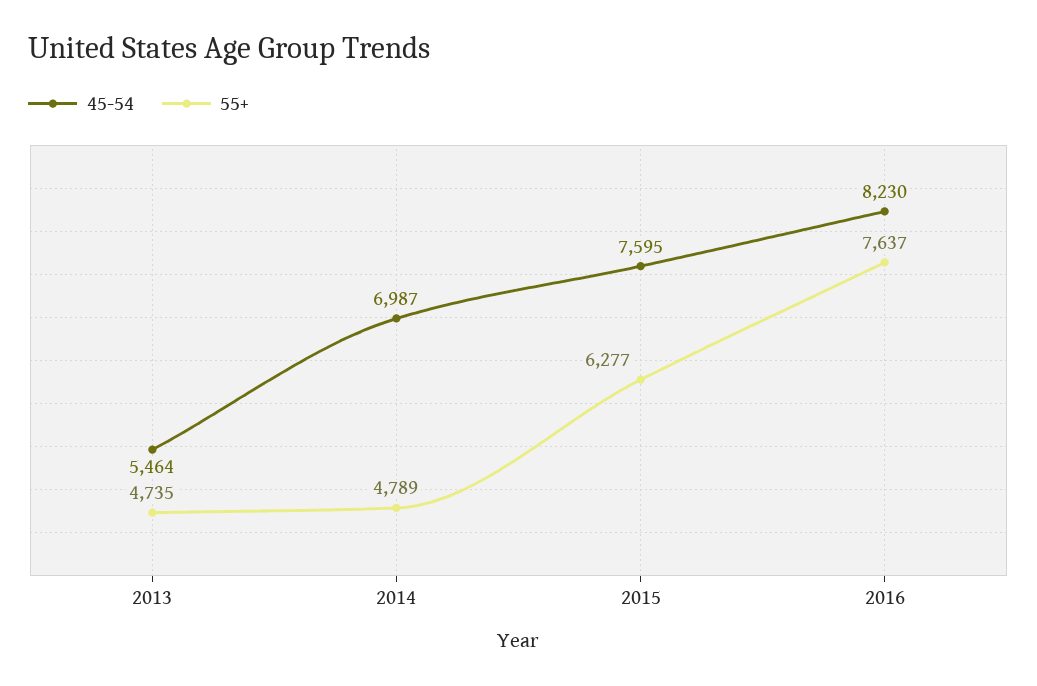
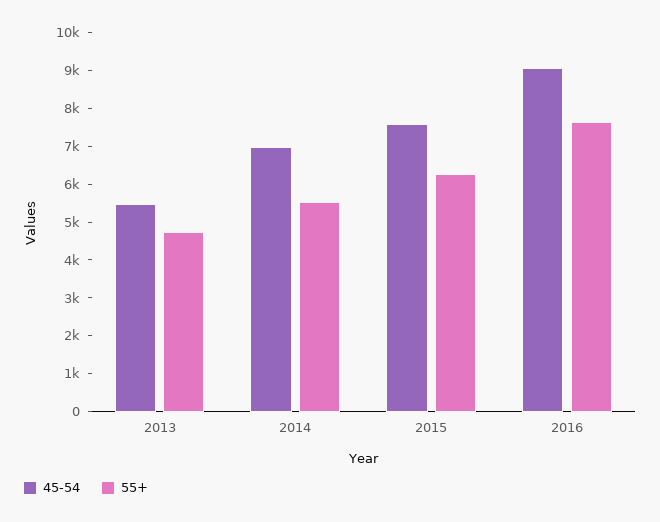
  {
    "45-54": {
      "2013": 5464,
      "2014": 6987,
      "2015": 7595,
-     "2016": 8230
+     "2016": 9000
    },
    "55+": {
      "2013": 4735,
-     "2014": 4789,
+     "2014": 5500,
      "2015": 6277,
      "2016": 7637
    }
  }

